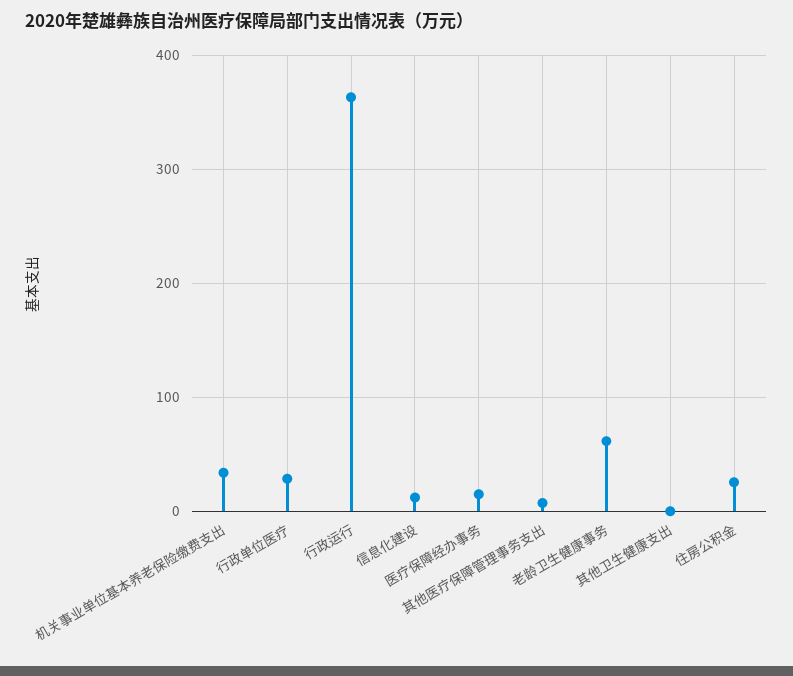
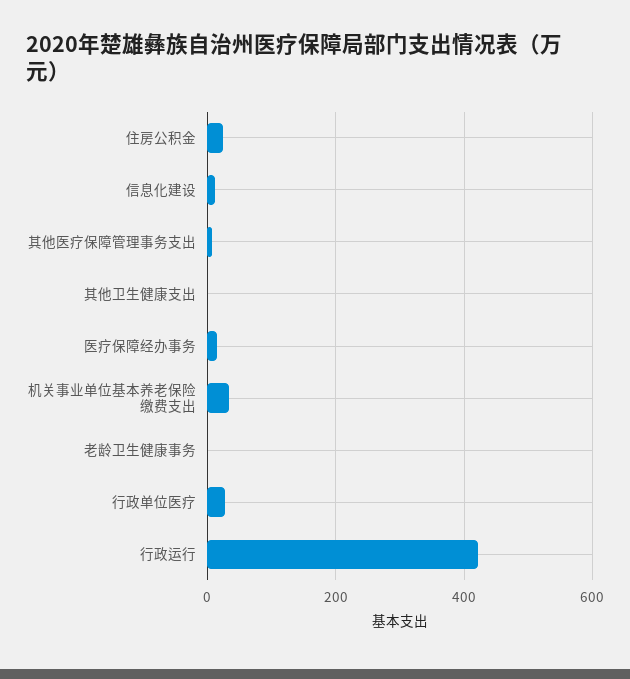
  {
    "机关事业单位基本养老保险缴费支出": 30,
    "行政单位医疗": 30,
-   "行政运行": 360,
+   "行政运行": 420,
    "信息化建设": 10,
    "医疗保障经办事务": 20,
    "其他医疗保障管理事务支出": 10,
-   "老龄卫生健康事务": 60,
+   "老龄卫生健康事务": 0,
    "其他卫生健康支出": 0,
    "住房公积金": 30
  }

